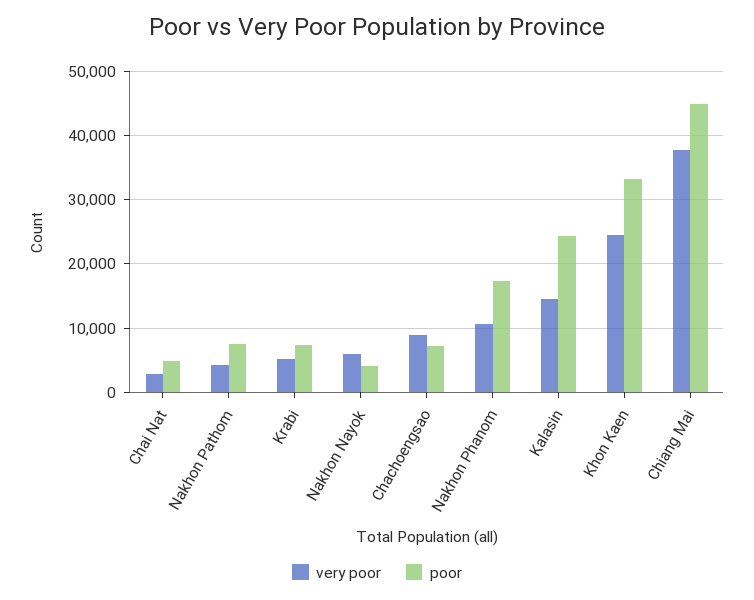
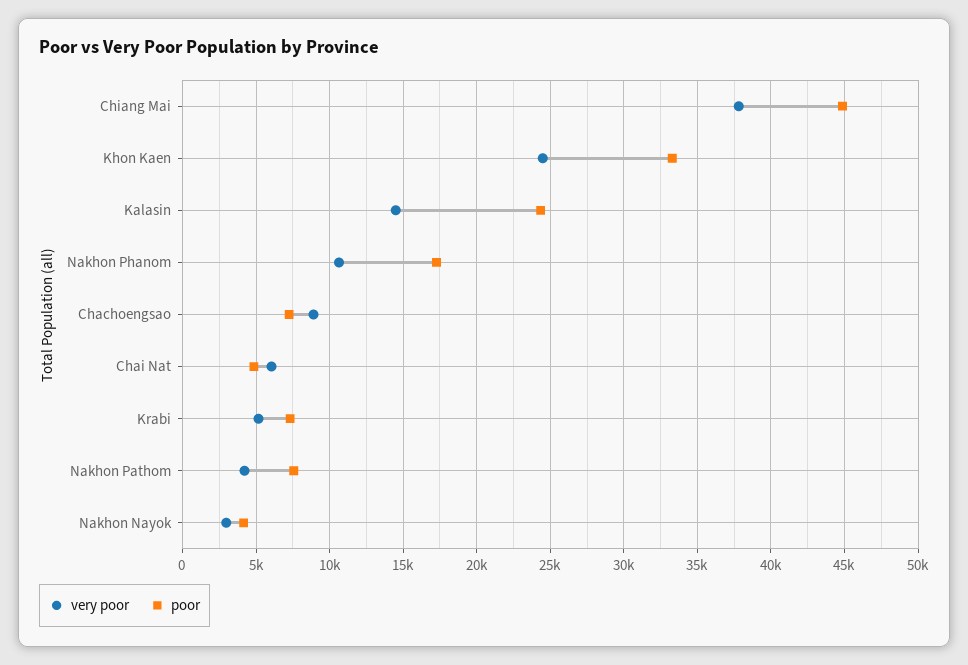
  {
    "very poor": {
-     "Chai Nat": 3000,
+     "Chai Nat": 6000,
      "Nakhon Pathom": 4000,
      "Krabi": 5000,
-     "Nakhon Nayok": 6000,
+     "Nakhon Nayok": 3000,
      "Chachoengsao": 9000,
      "Nakhon Phanom": 10500,
      "Kalasin": 14500,
      "Khon Kaen": 24500,
      "Chiang Mai": 38000
    },
    "poor": {
      "Chai Nat": 5000,
      "Nakhon Pathom": 7500,
      "Krabi": 7500,
      "Nakhon Nayok": 4000,
      "Chachoengsao": 7500,
      "Nakhon Phanom": 17500,
      "Kalasin": 24500,
      "Khon Kaen": 33500,
      "Chiang Mai": 45000
    }
  }

